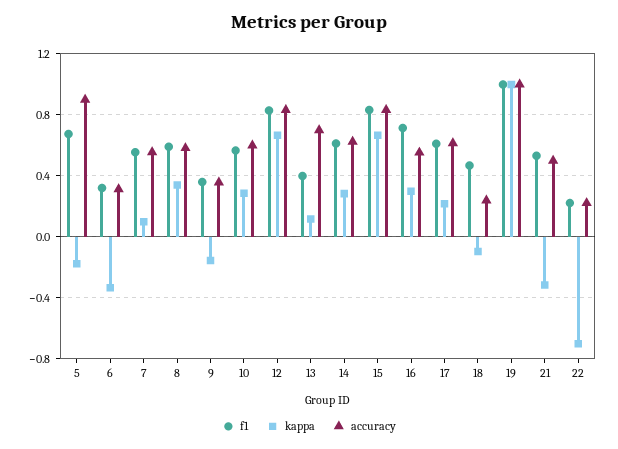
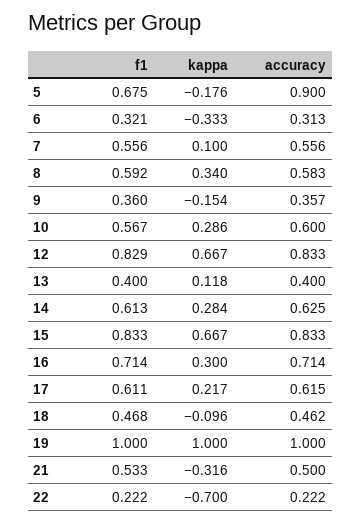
  {
    "f1": {
      "5": 0.675,
      "6": 0.321,
      "7": 0.556,
      "8": 0.592,
      "9": 0.36,
      "10": 0.567,
      "12": 0.829,
      "13": 0.4,
      "14": 0.613,
      "15": 0.833,
      "16": 0.714,
      "17": 0.611,
      "18": 0.468,
      "19": 1,
      "21": 0.533,
      "22": 0.222
    },
    "kappa": {
      "5": -0.176,
      "6": -0.333,
      "7": 0.1,
      "8": 0.34,
      "9": -0.154,
      "10": 0.286,
      "12": 0.667,
      "13": 0.118,
      "14": 0.284,
      "15": 0.667,
      "16": 0.3,
      "17": 0.217,
      "18": -0.096,
      "19": 1,
      "21": -0.316,
      "22": -0.7
    },
    "accuracy": {
      "5": 0.9,
      "6": 0.313,
      "7": 0.556,
      "8": 0.583,
      "9": 0.357,
      "10": 0.6,
      "12": 0.833,
-     "13": 0.7,
+     "13": 0.4,
      "14": 0.625,
      "15": 0.833,
-     "16": 0.55,
+     "16": 0.714,
      "17": 0.615,
-     "18": 0.25,
+     "18": 0.462,
      "19": 1,
      "21": 0.5,
      "22": 0.222
    }
  }

